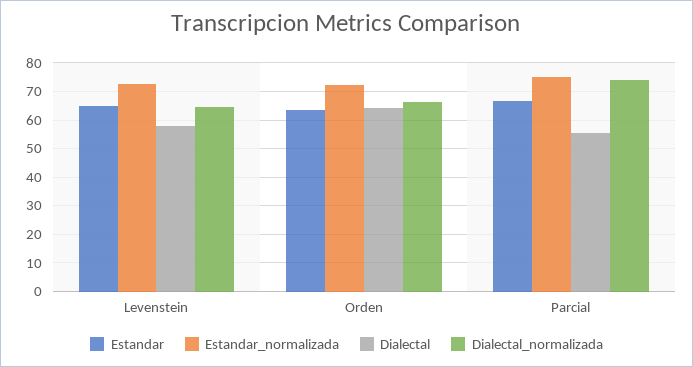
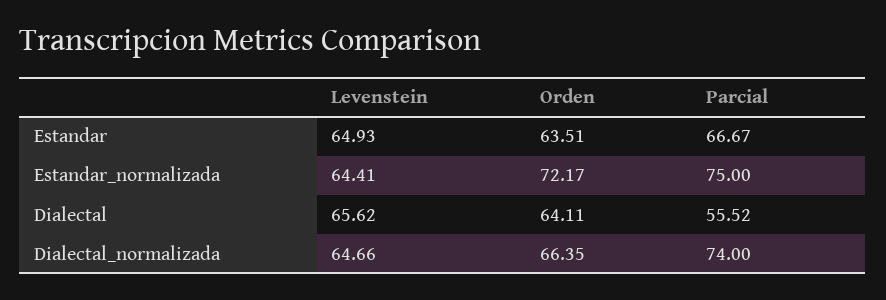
  {
    "Estandar": {
      "Levenstein": 64.93,
      "Orden": 63.51,
      "Parcial": 66.67
    },
    "Estandar_normalizada": {
-     "Levenstein": 72.5,
+     "Levenstein": 64.41,
      "Orden": 72.17,
      "Parcial": 75
    },
    "Dialectal": {
-     "Levenstein": 57.5,
+     "Levenstein": 65.62,
      "Orden": 64.11,
      "Parcial": 55.52
    },
    "Dialectal_normalizada": {
      "Levenstein": 64.66,
      "Orden": 66.35,
      "Parcial": 74
    }
  }

